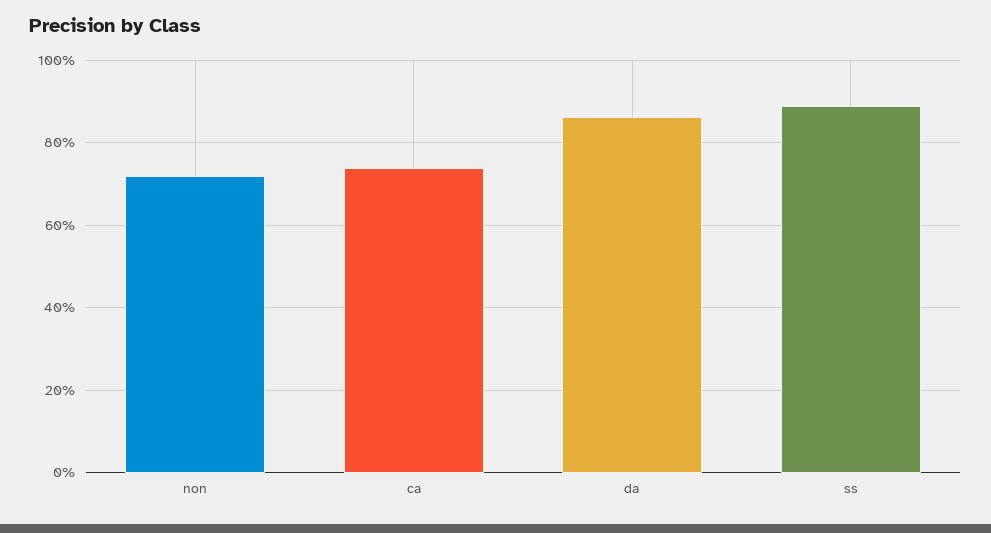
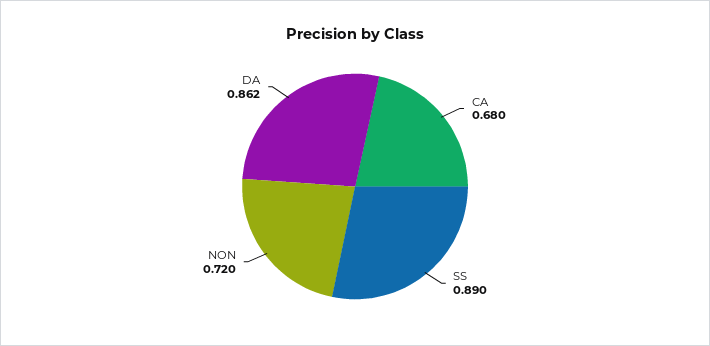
  {
    "non": 0.72,
-   "ca": 0.74,
+   "ca": 0.68,
    "da": 0.862,
    "ss": 0.89
  }

